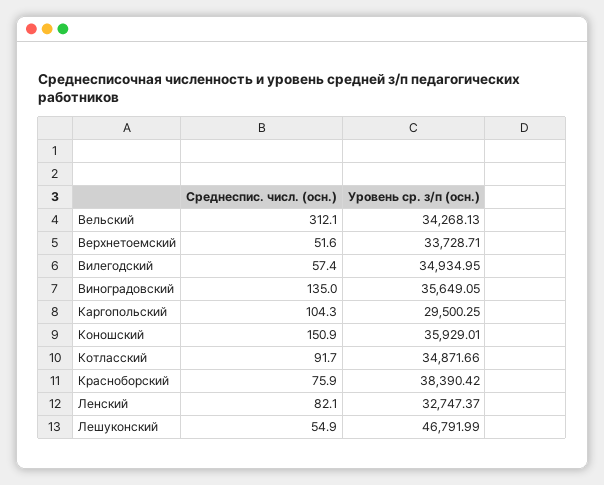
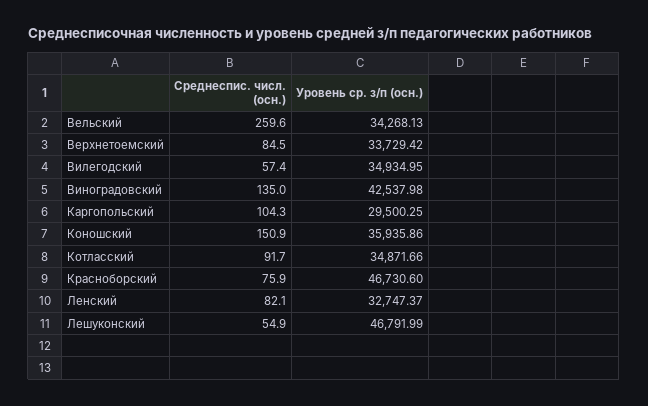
  {
    "Среднеспис. числ. (осн.)": {
-     "Вельский": 312.1,
+     "Вельский": 259.6,
-     "Верхнетоемский": 51.6,
+     "Верхнетоемский": 84.5,
      "Вилегодский": 57.4,
      "Виноградовский": 135,
      "Каргопольский": 104.3,
      "Коношский": 150.9,
      "Котласский": 91.7,
      "Красноборский": 75.9,
      "Ленский": 82.1,
      "Лешуконский": 54.9
    },
    "Уровень ср. з/п (осн.)": {
      "Вельский": 34268.13,
-     "Верхнетоемский": 33728.71,
+     "Верхнетоемский": 33729.42,
      "Вилегодский": 34934.95,
-     "Виноградовский": 35649.05,
+     "Виноградовский": 42537.98,
      "Каргопольский": 29500.25,
-     "Коношский": 35929.01,
+     "Коношский": 35935.86,
      "Котласский": 34871.66,
-     "Красноборский": 38390.42,
+     "Красноборский": 46730.6,
      "Ленский": 32747.37,
      "Лешуконский": 46791.99
    }
  }

